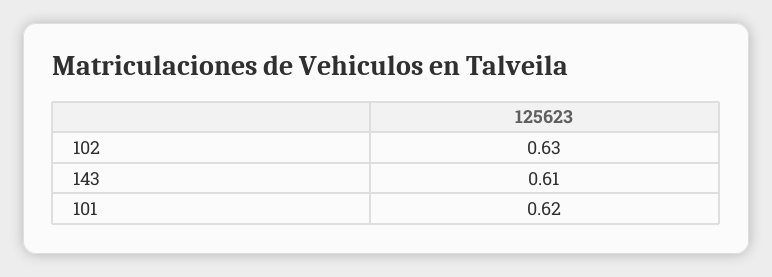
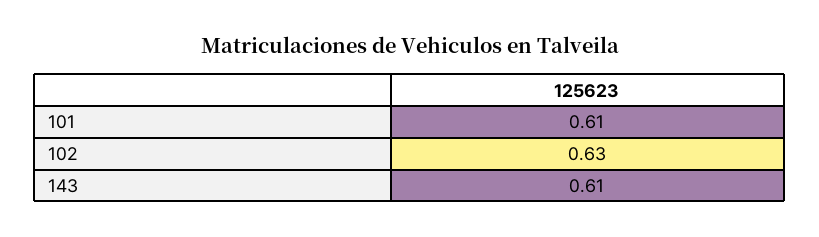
  {
    "102": 0.63,
    "143": 0.61,
-   "101": 0.62
+   "101": 0.61
  }

